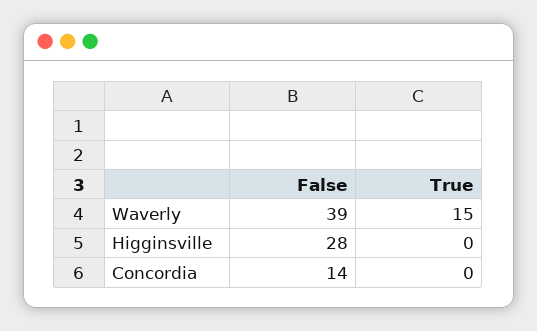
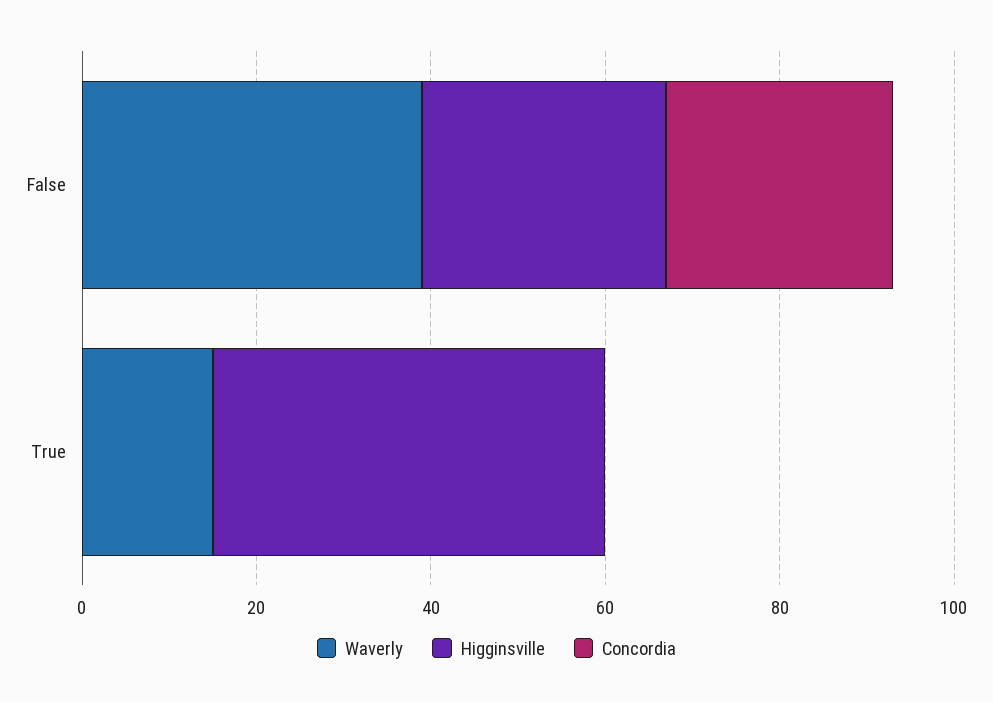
  {
    "Waverly": {
      "False": 39,
      "True": 15
    },
    "Higginsville": {
      "False": 28,
-     "True": 0
+     "True": 45
    },
    "Concordia": {
-     "False": 14,
+     "False": 25,
      "True": 0
    }
  }

